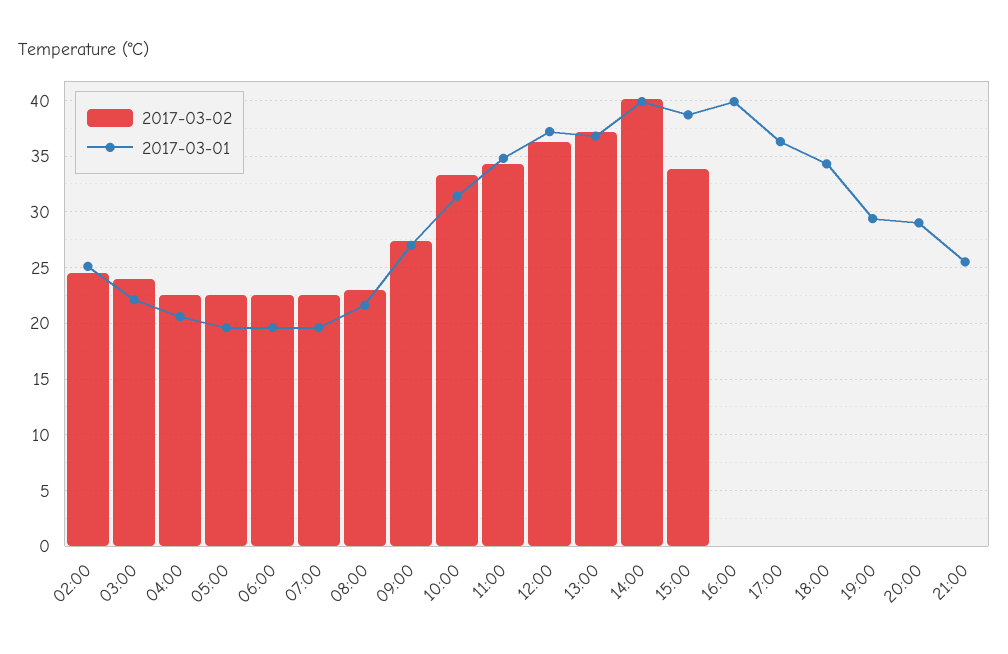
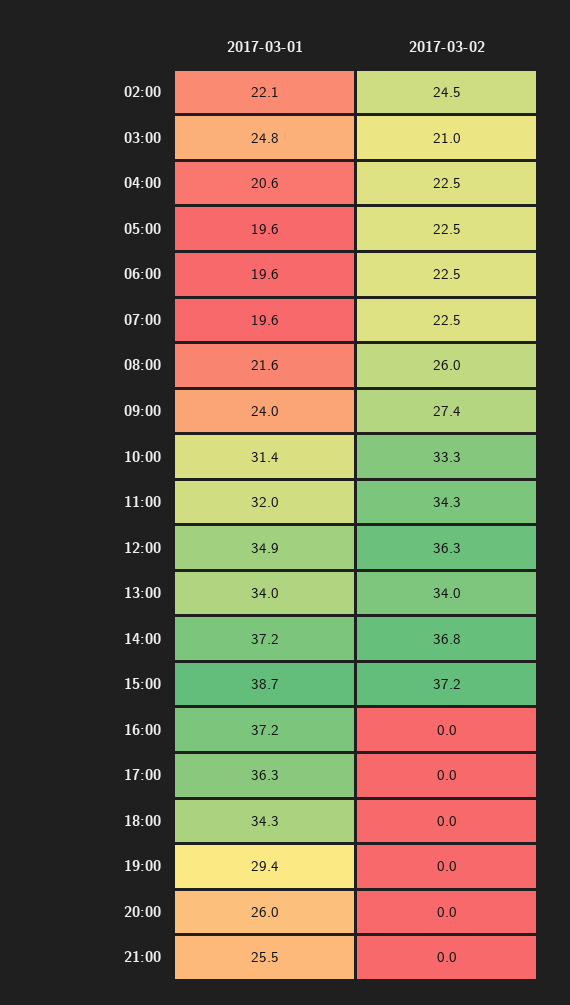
  {
    "2017-03-02": {
      "02:00": 24.5,
-     "03:00": 24,
+     "03:00": 21,
      "04:00": 22.5,
      "05:00": 22.5,
      "06:00": 22.5,
      "07:00": 22.5,
-     "08:00": 23,
+     "08:00": 26,
      "09:00": 27.4,
      "10:00": 33.3,
      "11:00": 34.3,
      "12:00": 36.3,
-     "13:00": 37,
+     "13:00": 34,
-     "14:00": 40,
+     "14:00": 36.8,
-     "15:00": 34,
+     "15:00": 37.2,
      "16:00": 0,
      "17:00": 0,
      "18:00": 0,
      "19:00": 0,
      "20:00": 0,
      "21:00": 0
    },
    "2017-03-01": {
-     "02:00": 25,
+     "02:00": 22.1,
-     "03:00": 22,
+     "03:00": 24.8,
      "04:00": 20.6,
      "05:00": 19.6,
      "06:00": 19.6,
      "07:00": 19.6,
      "08:00": 21.6,
-     "09:00": 27,
+     "09:00": 24,
      "10:00": 31.4,
-     "11:00": 35,
+     "11:00": 32,
-     "12:00": 37,
+     "12:00": 34.9,
-     "13:00": 37,
+     "13:00": 34,
-     "14:00": 40,
+     "14:00": 37.2,
      "15:00": 38.7,
-     "16:00": 40,
+     "16:00": 37.2,
      "17:00": 36.3,
      "18:00": 34.3,
      "19:00": 29.4,
-     "20:00": 29,
+     "20:00": 26,
      "21:00": 25.5
    }
  }

